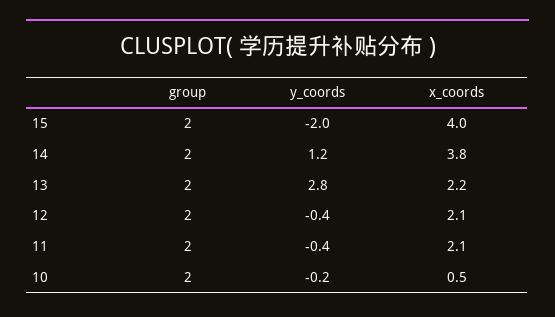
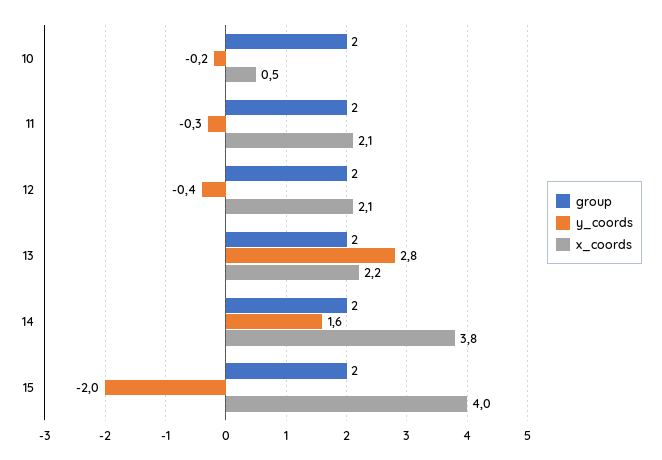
  {
    "group": {
      "15": 2,
      "14": 2,
      "13": 2,
      "12": 2,
      "11": 2,
      "10": 2
    },
    "y_coords": {
      "15": -2,
-     "14": 1.2,
+     "14": 1.6,
      "13": 2.8,
      "12": -0.4,
-     "11": -0.4,
+     "11": -0.3,
      "10": -0.2
    },
    "x_coords": {
      "15": 4,
      "14": 3.8,
      "13": 2.2,
      "12": 2.1,
      "11": 2.1,
      "10": 0.5
    }
  }

